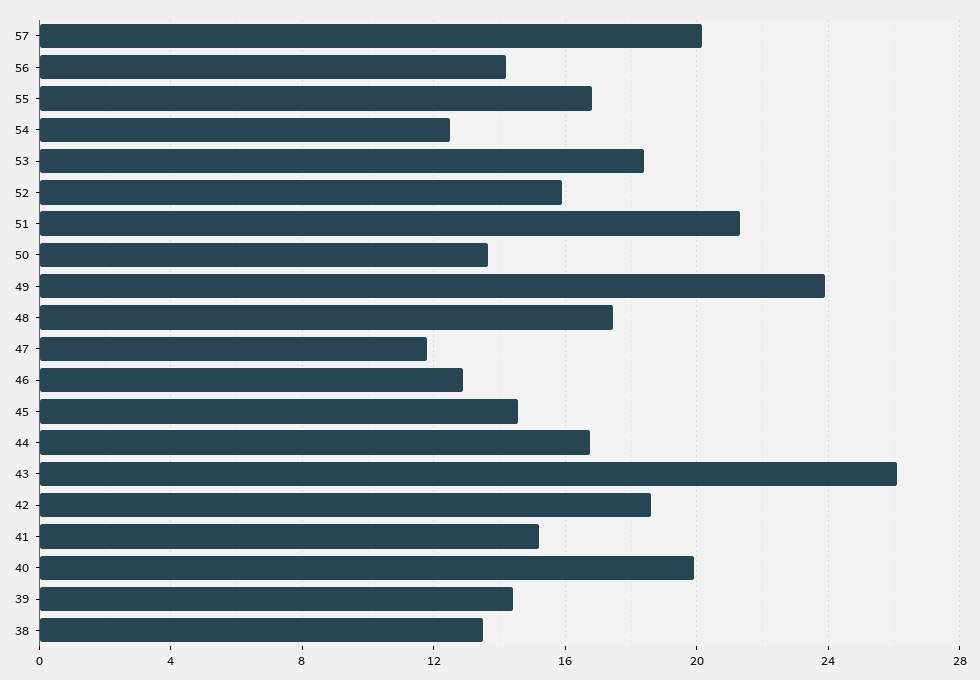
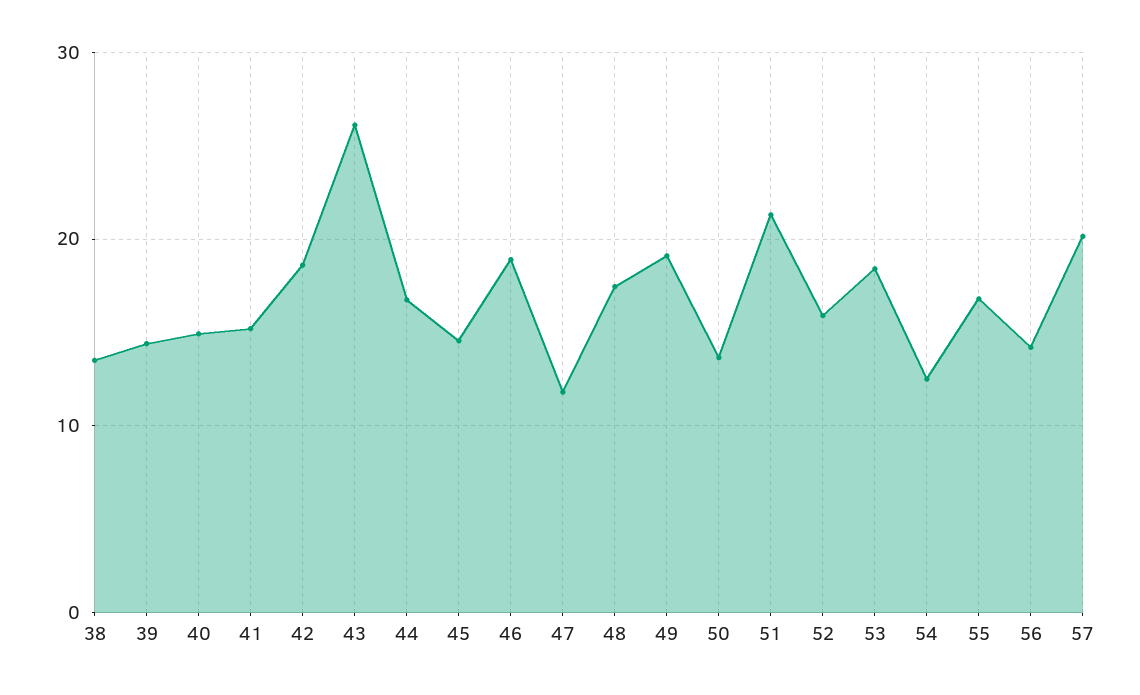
  {
    "57": 20,
    "56": 14,
    "55": 17,
    "54": 12.5,
    "53": 18.5,
    "52": 16,
    "51": 21.5,
    "50": 13.5,
-   "49": 24,
+   "49": 19,
    "48": 17.5,
    "47": 12,
-   "46": 13,
+   "46": 19,
    "45": 14.5,
    "44": 17,
    "43": 26,
    "42": 18.5,
    "41": 15,
-   "40": 20,
+   "40": 15,
    "39": 14.5,
    "38": 13.5
  }

